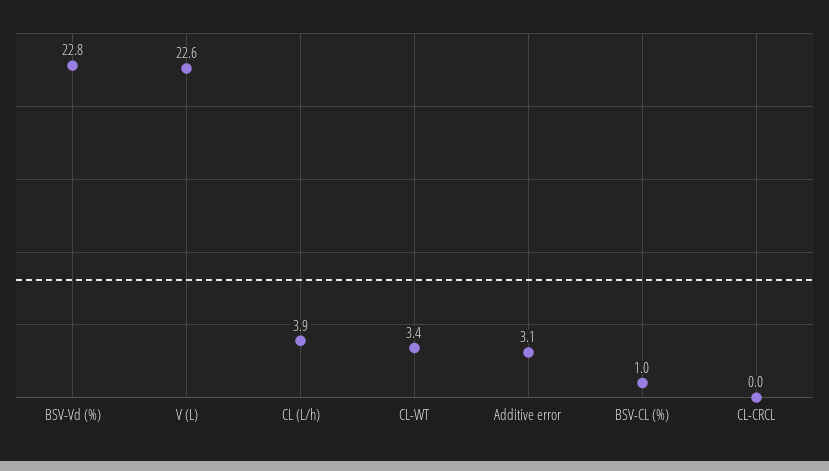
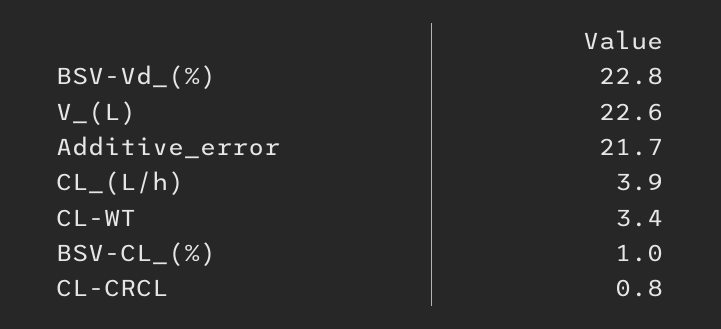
  {
    "BSV-Vd (%)": 22.8,
    "V (L)": 22.6,
    "CL (L/h)": 3.9,
    "CL-WT": 3.4,
-   "Additive error": 3.1,
+   "Additive error": 21.7,
    "BSV-CL (%)": 1,
-   "CL-CRCL": 0
+   "CL-CRCL": 0.8
  }

